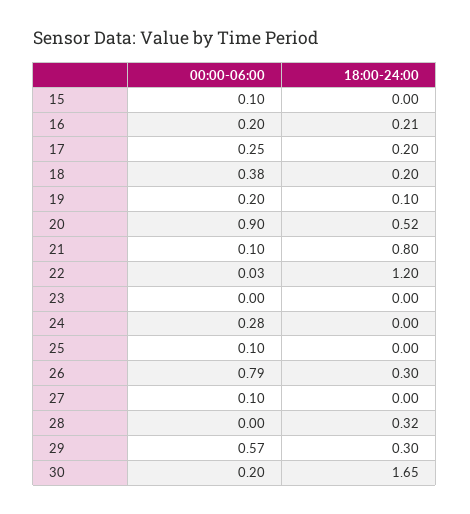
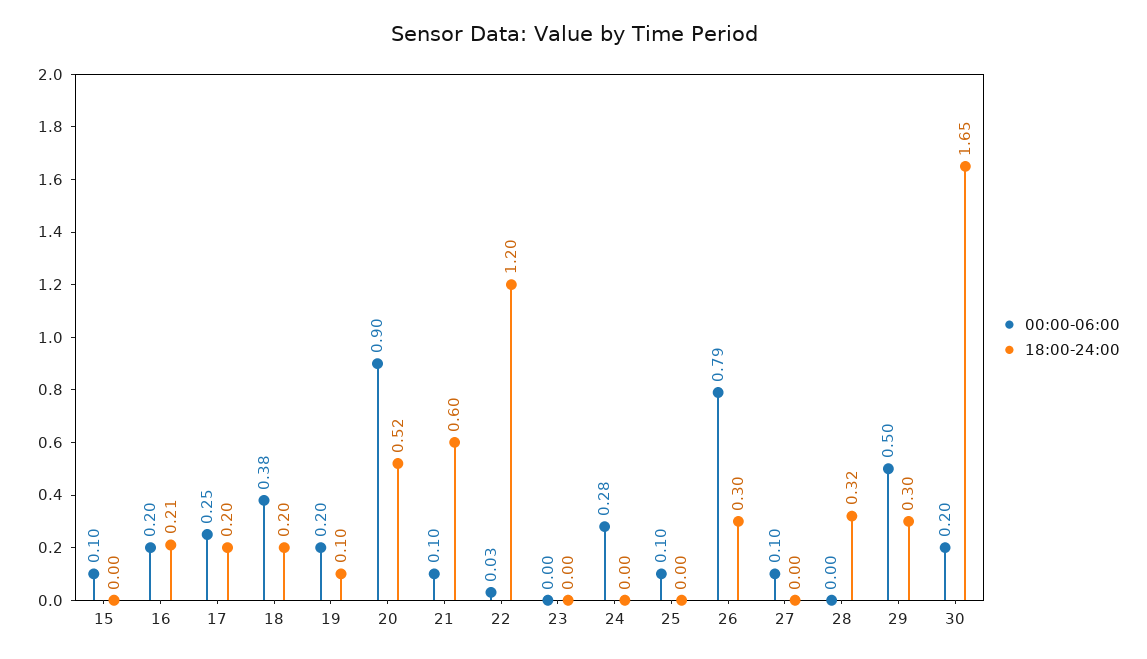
  {
    "00:00-06:00": {
      "15": 0.1,
      "16": 0.2,
      "17": 0.25,
      "18": 0.38,
      "19": 0.2,
      "20": 0.9,
      "21": 0.1,
      "22": 0.03,
      "23": 0,
      "24": 0.28,
      "25": 0.1,
      "26": 0.79,
      "27": 0.1,
      "28": 0,
-     "29": 0.57,
+     "29": 0.5,
      "30": 0.2
    },
    "18:00-24:00": {
      "15": 0,
      "16": 0.21,
      "17": 0.2,
      "18": 0.2,
      "19": 0.1,
      "20": 0.52,
-     "21": 0.8,
+     "21": 0.6,
      "22": 1.2,
      "23": 0,
      "24": 0,
      "25": 0,
      "26": 0.3,
      "27": 0,
      "28": 0.32,
      "29": 0.3,
      "30": 1.65
    }
  }

